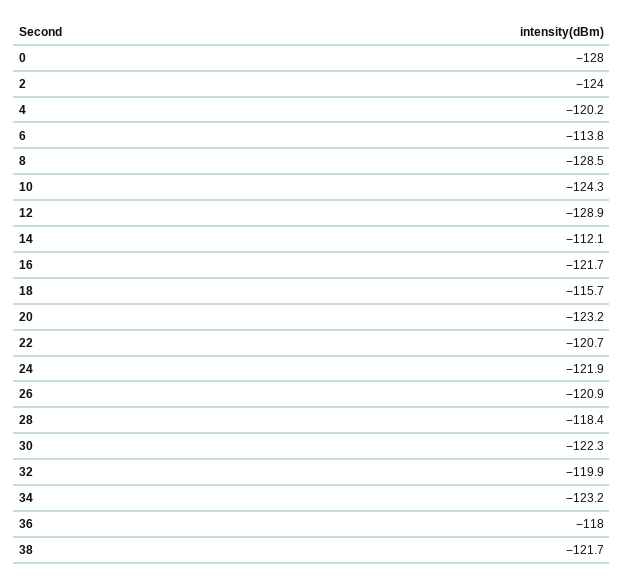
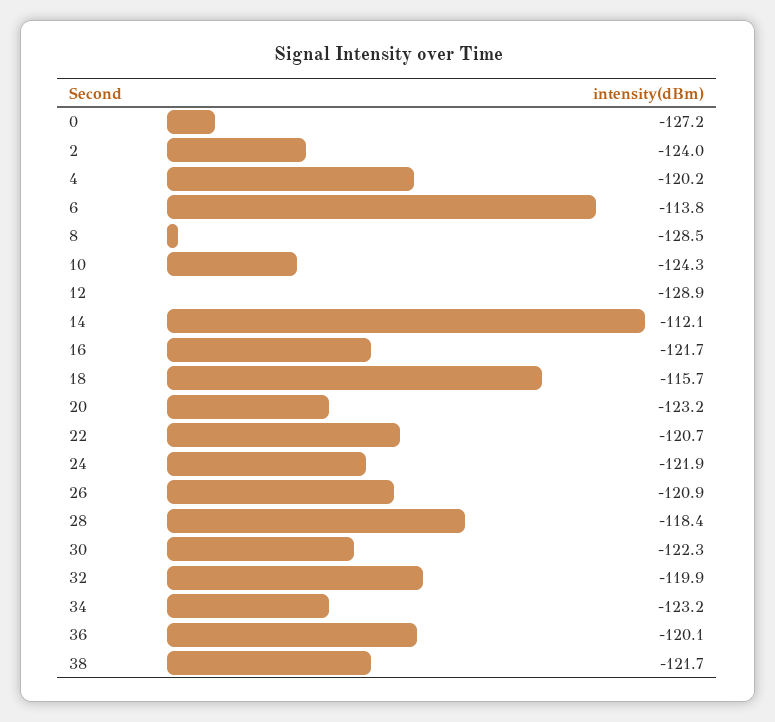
  {
-   "0": -128,
+   "0": -127.2,
    "2": -124,
    "4": -120.2,
    "6": -113.8,
    "8": -128.5,
    "10": -124.3,
    "12": -128.9,
    "14": -112.1,
    "16": -121.7,
    "18": -115.7,
    "20": -123.2,
    "22": -120.7,
    "24": -121.9,
    "26": -120.9,
    "28": -118.4,
    "30": -122.3,
    "32": -119.9,
    "34": -123.2,
-   "36": -118,
+   "36": -120.1,
    "38": -121.7
  }

